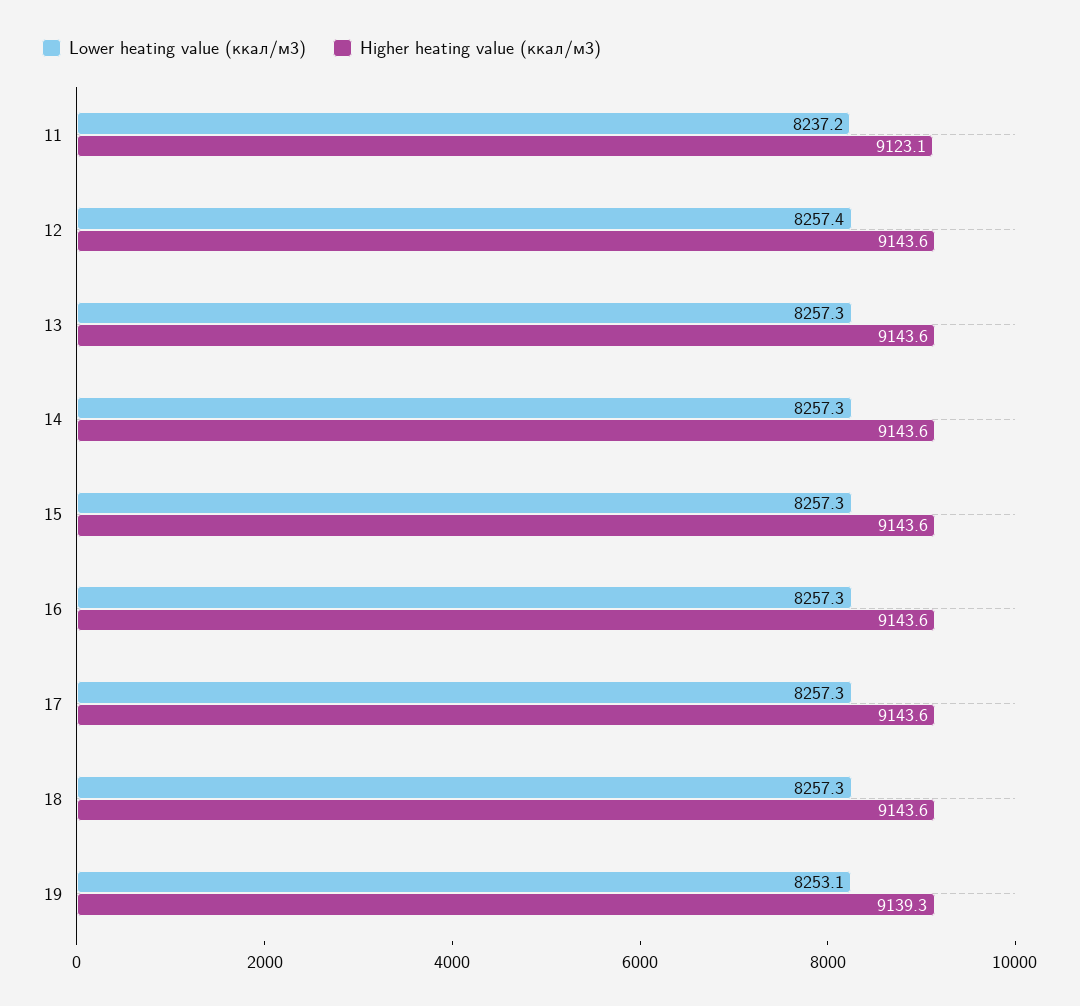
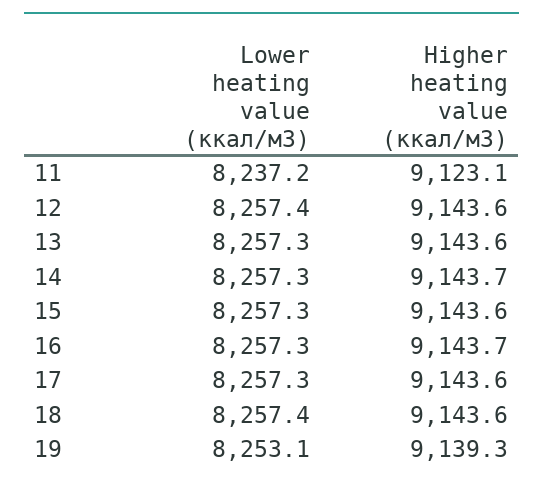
  {
    "Lower heating value (ккал/м3)": {
      "11": 8237.2,
      "12": 8257.4,
      "13": 8257.3,
      "14": 8257.3,
      "15": 8257.3,
      "16": 8257.3,
      "17": 8257.3,
-     "18": 8257.3,
+     "18": 8257.4,
      "19": 8253.1
    },
    "Higher heating value (ккал/м3)": {
      "11": 9123.1,
      "12": 9143.6,
      "13": 9143.6,
-     "14": 9143.6,
+     "14": 9143.7,
      "15": 9143.6,
-     "16": 9143.6,
+     "16": 9143.7,
      "17": 9143.6,
      "18": 9143.6,
      "19": 9139.3
    }
  }

